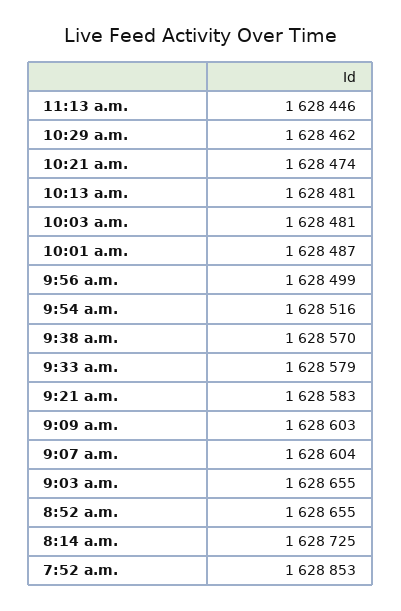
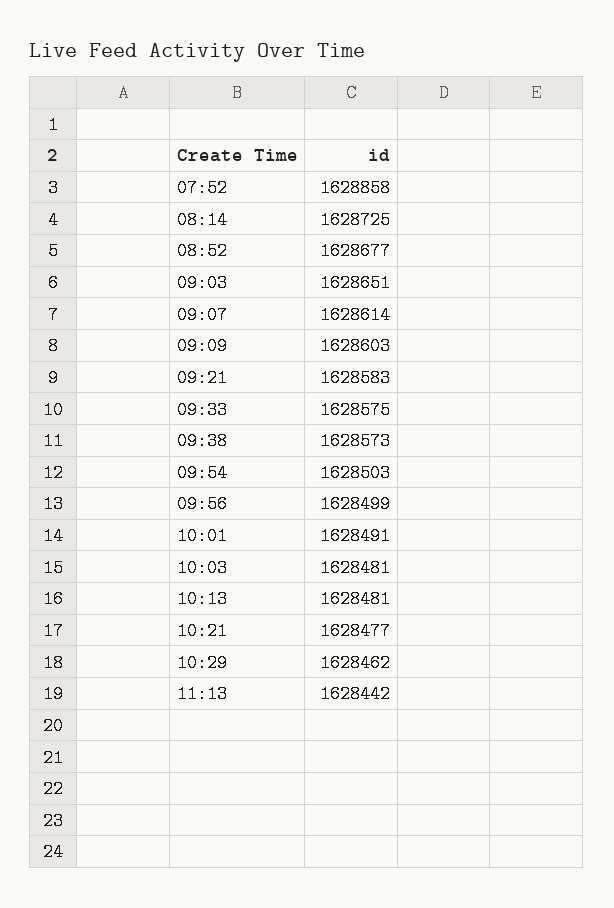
  {
-   "11:13 a.m.": 1628446,
+   "11:13 a.m.": 1628442,
    "10:29 a.m.": 1628462,
-   "10:21 a.m.": 1628474,
+   "10:21 a.m.": 1628477,
    "10:13 a.m.": 1628481,
    "10:03 a.m.": 1628481,
-   "10:01 a.m.": 1628487,
+   "10:01 a.m.": 1628491,
    "9:56 a.m.": 1628499,
-   "9:54 a.m.": 1628516,
+   "9:54 a.m.": 1628503,
-   "9:38 a.m.": 1628570,
+   "9:38 a.m.": 1628573,
-   "9:33 a.m.": 1628579,
+   "9:33 a.m.": 1628575,
    "9:21 a.m.": 1628583,
    "9:09 a.m.": 1628603,
-   "9:07 a.m.": 1628604,
+   "9:07 a.m.": 1628614,
-   "9:03 a.m.": 1628655,
+   "9:03 a.m.": 1628651,
-   "8:52 a.m.": 1628655,
+   "8:52 a.m.": 1628677,
    "8:14 a.m.": 1628725,
-   "7:52 a.m.": 1628853
+   "7:52 a.m.": 1628858
  }

